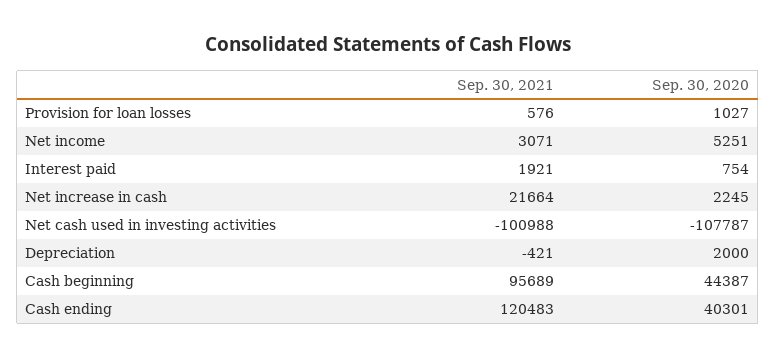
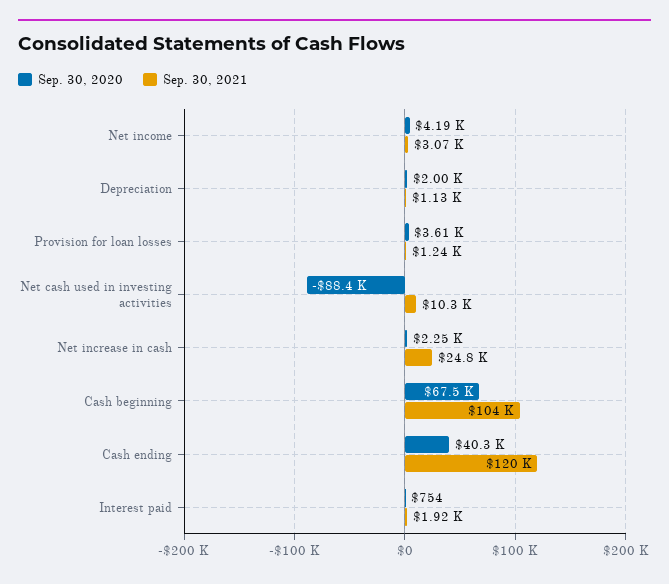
  {
    "Sep. 30, 2021": {
-     "Provision for loan losses": 576,
+     "Provision for loan losses": 1240,
      "Net income": 3071,
      "Interest paid": 1921,
-     "Net increase in cash": 21664,
+     "Net increase in cash": 24800,
-     "Net cash used in investing activities": -100988,
+     "Net cash used in investing activities": 10300,
-     "Depreciation": -421,
+     "Depreciation": 1130,
-     "Cash beginning": 95689,
+     "Cash beginning": 104000,
      "Cash ending": 120483
    },
    "Sep. 30, 2020": {
-     "Provision for loan losses": 1027,
+     "Provision for loan losses": 3610,
-     "Net income": 5251,
+     "Net income": 4190,
      "Interest paid": 754,
      "Net increase in cash": 2245,
-     "Net cash used in investing activities": -107787,
+     "Net cash used in investing activities": -88400,
      "Depreciation": 2000,
-     "Cash beginning": 44387,
+     "Cash beginning": 67500,
      "Cash ending": 40301
    }
  }

